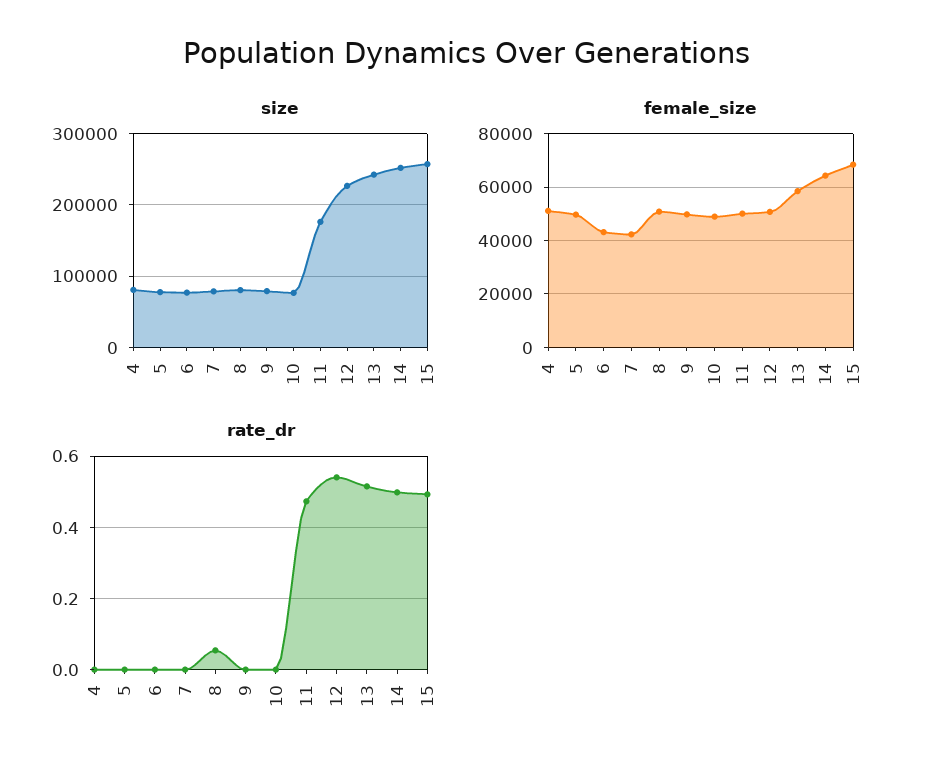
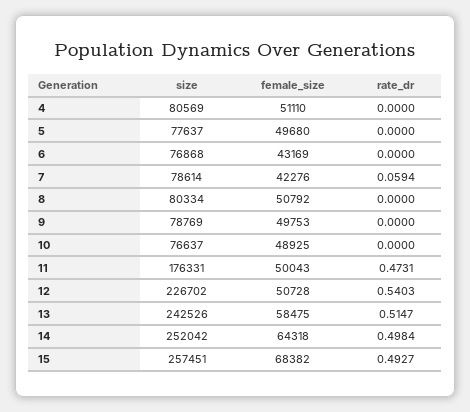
  {
    "size": {
      "4": 80569,
      "5": 77637,
      "6": 76868,
      "7": 78614,
      "8": 80334,
      "9": 78769,
      "10": 76637,
      "11": 176331,
      "12": 226702,
      "13": 242526,
      "14": 252042,
      "15": 257451
    },
    "female_size": {
      "4": 51110,
      "5": 49680,
      "6": 43169,
      "7": 42276,
      "8": 50792,
      "9": 49753,
      "10": 48925,
      "11": 50043,
      "12": 50728,
      "13": 58475,
      "14": 64318,
      "15": 68382
    },
    "rate_dr": {
      "4": 0,
      "5": 0,
      "6": 0,
-     "7": 0,
+     "7": 0.0594,
-     "8": 0.06,
+     "8": 0,
      "9": 0,
      "10": 0,
      "11": 0.4731,
      "12": 0.5403,
      "13": 0.5147,
      "14": 0.4984,
      "15": 0.4927
    }
  }

